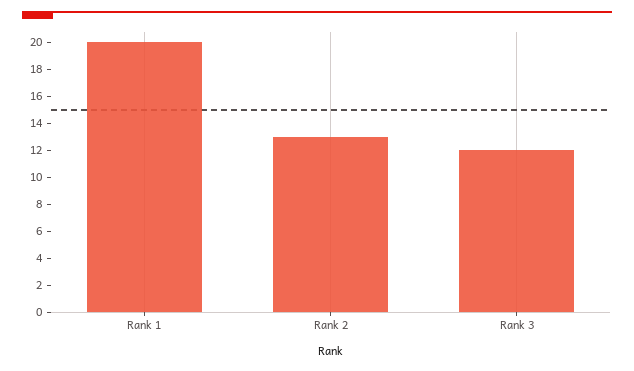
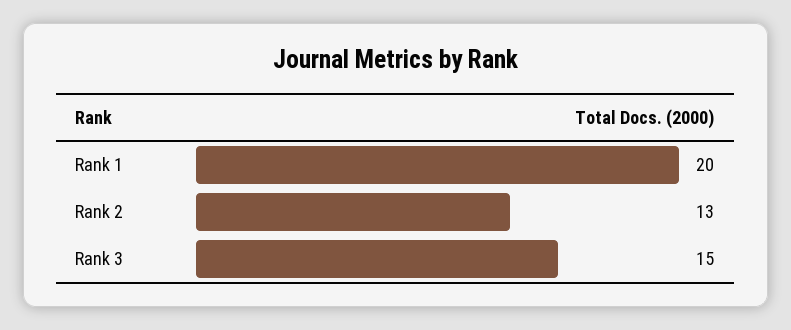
  {
    "Rank 1": 20,
    "Rank 2": 13,
-   "Rank 3": 12
+   "Rank 3": 15
  }

